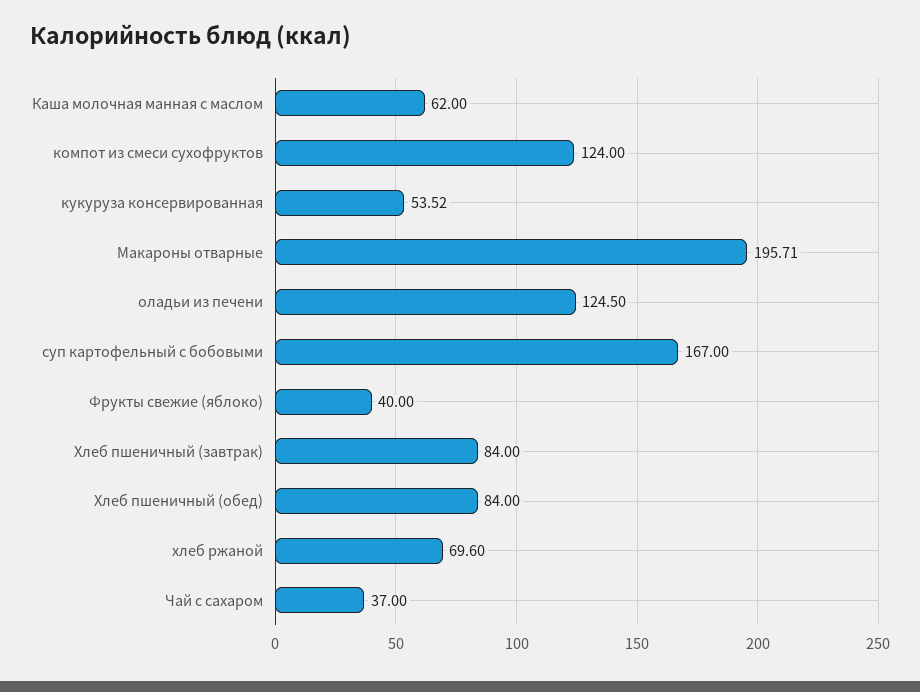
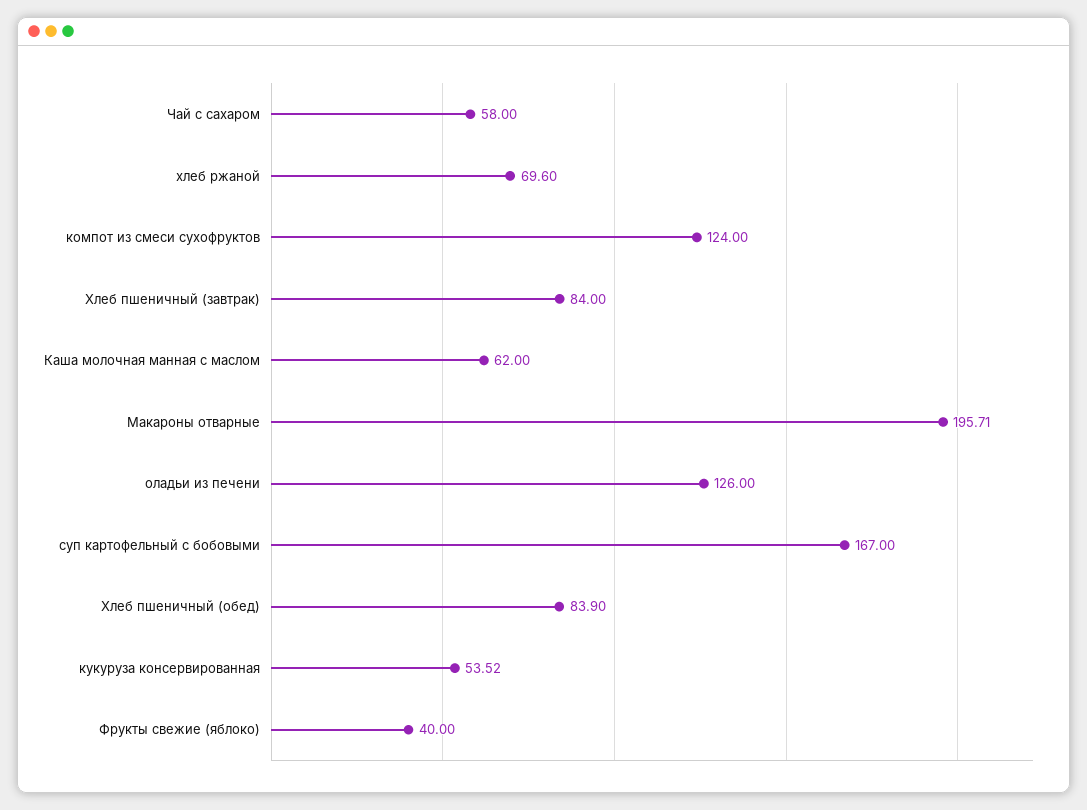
  {
    "Каша молочная манная с маслом": 62,
    "компот из смеси сухофруктов": 124,
    "кукуруза консервированная": 53.52,
    "Макароны отварные": 195.71,
-   "оладьи из печени": 124.5,
+   "оладьи из печени": 126,
    "суп картофельный с бобовыми": 167,
    "Фрукты свежие (яблоко)": 40,
    "Хлеб пшеничный (завтрак)": 84,
-   "Хлеб пшеничный (обед)": 84,
+   "Хлеб пшеничный (обед)": 83.9,
    "хлеб ржаной": 69.6,
-   "Чай с сахаром": 37
+   "Чай с сахаром": 58
  }

